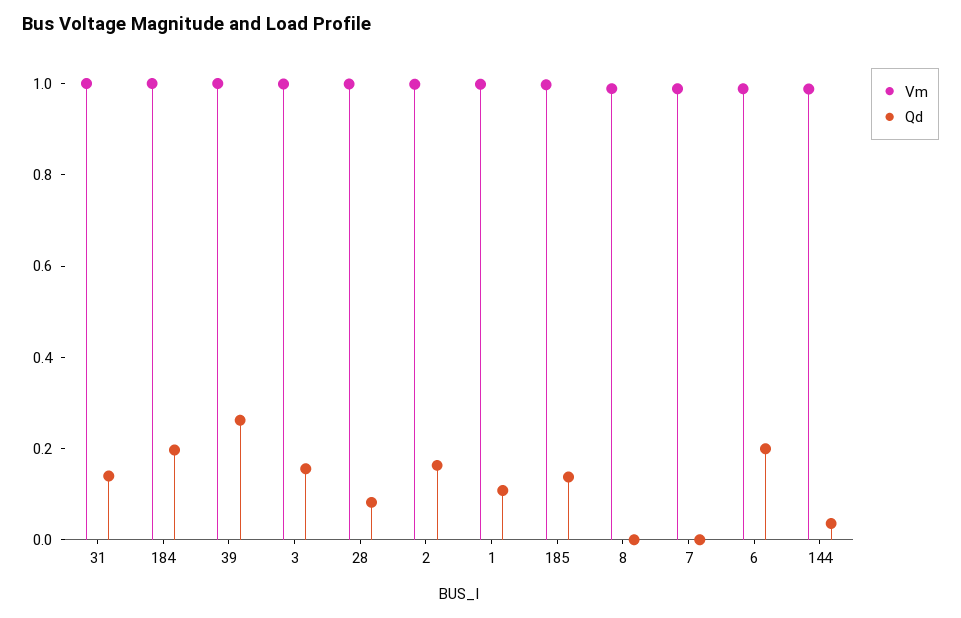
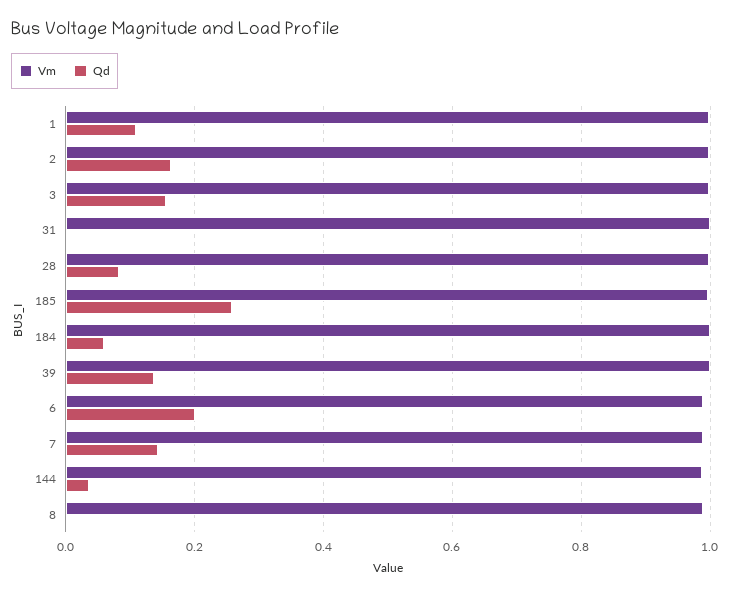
  {
    "Vm": {
      "31": 1,
      "184": 1,
      "39": 1,
      "3": 1,
      "28": 1,
      "2": 1,
      "1": 1,
      "185": 1,
      "8": 0.98,
      "7": 0.98,
      "6": 0.98,
      "144": 0.98
    },
    "Qd": {
-     "31": 0.15,
+     "31": 0,
-     "184": 0.2,
+     "184": 0.06,
-     "39": 0.25,
+     "39": 0.14,
      "3": 0.16,
      "28": 0.08,
      "2": 0.16,
      "1": 0.1,
-     "185": 0.15,
+     "185": 0.26,
      "8": 0,
-     "7": 0,
+     "7": 0.14,
      "6": 0.2,
      "144": 0.04
    }
  }

